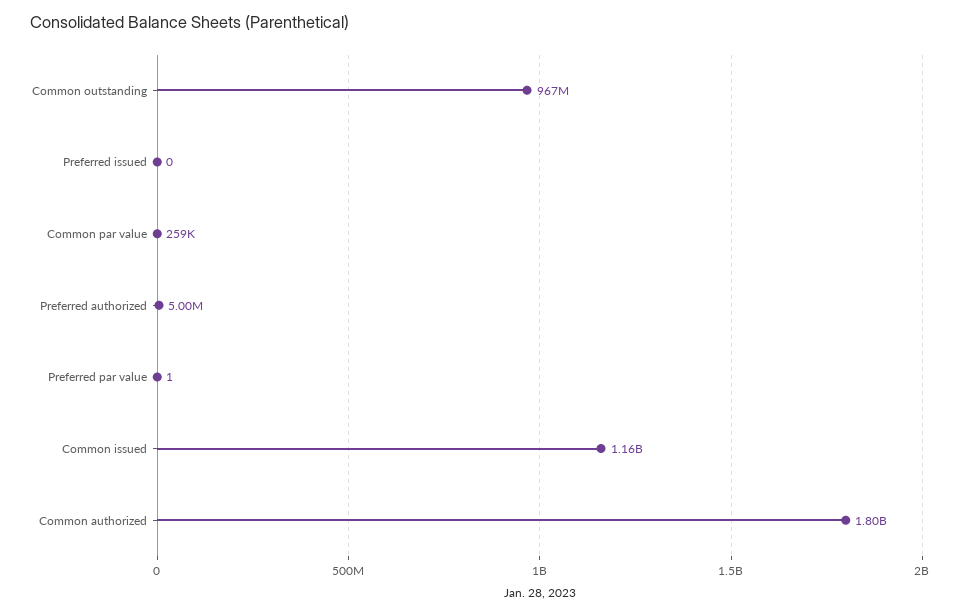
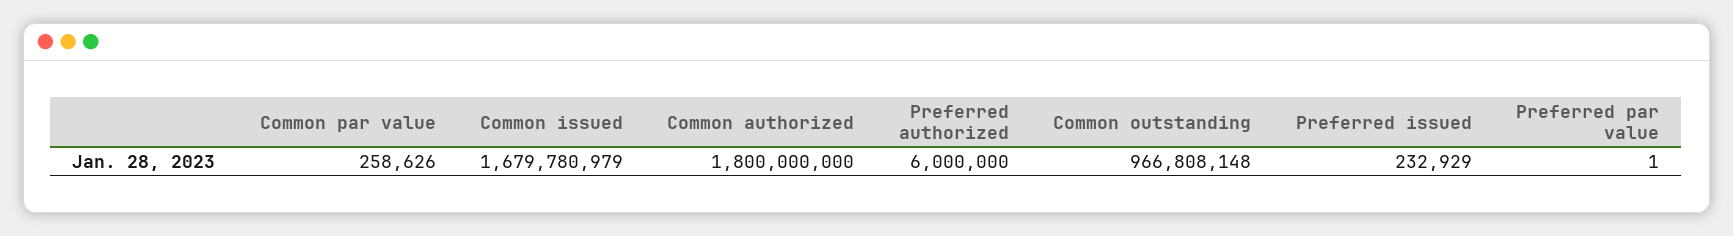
  {
    "Common outstanding": 966808148,
-   "Preferred issued": 0,
+   "Preferred issued": 232929,
    "Common par value": 258626,
-   "Preferred authorized": 5000000,
+   "Preferred authorized": 6000000,
    "Preferred par value": 1,
-   "Common issued": 1160000000,
+   "Common issued": 1679780979,
    "Common authorized": 1800000000
  }

